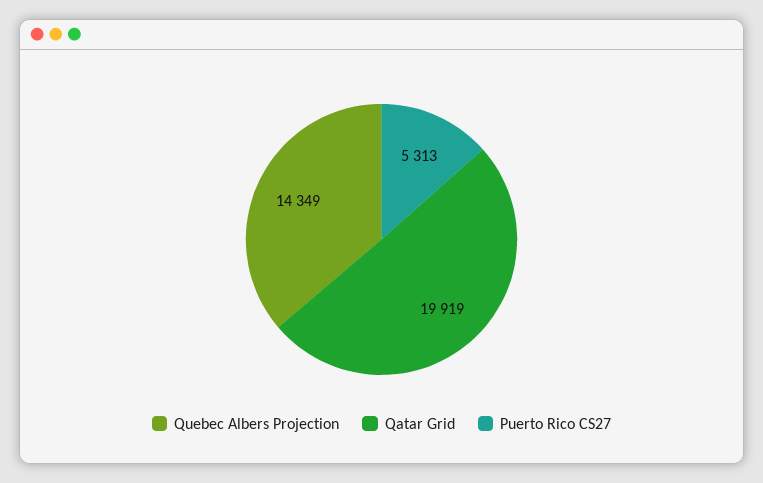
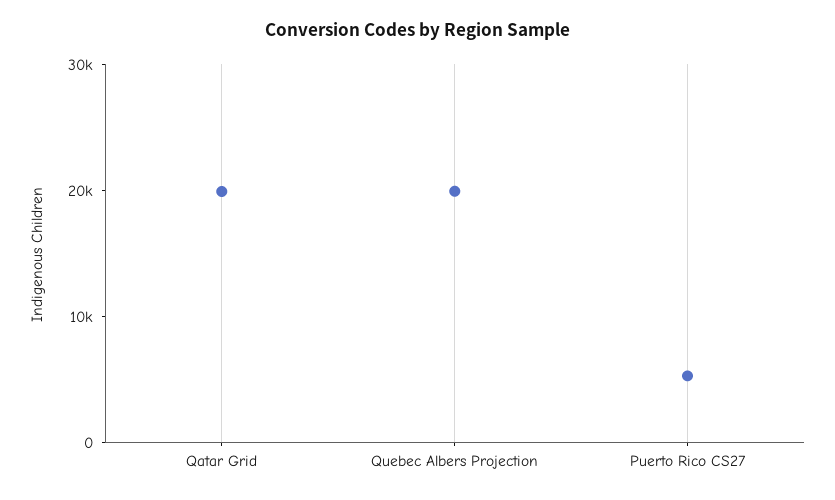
  {
-   "Quebec Albers Projection": 14349,
+   "Quebec Albers Projection": 20000,
    "Qatar Grid": 19919,
    "Puerto Rico CS27": 5313
  }

